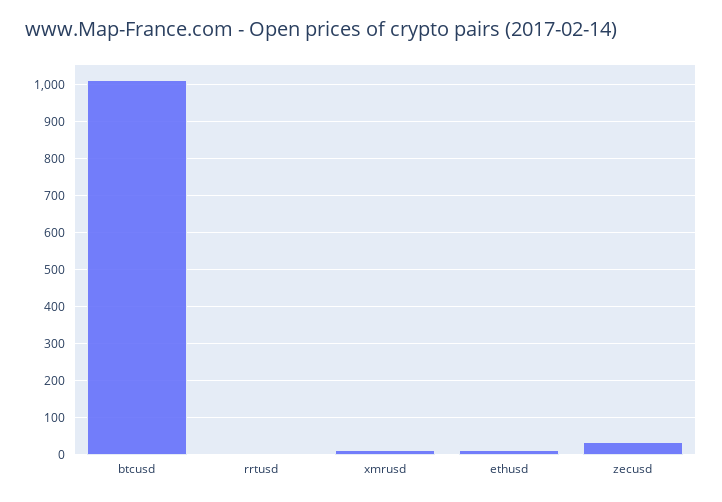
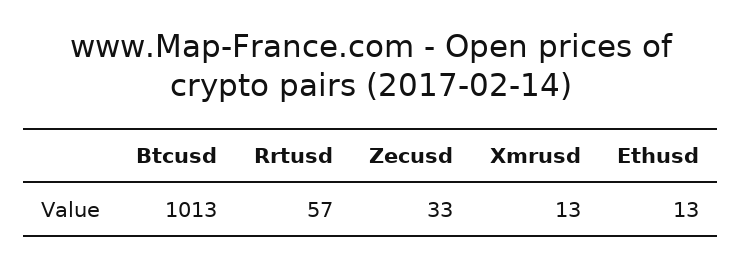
  {
    "btcusd": 1013,
-   "rrtusd": 0,
+   "rrtusd": 57,
    "xmrusd": 13,
    "ethusd": 13,
    "zecusd": 33
  }

